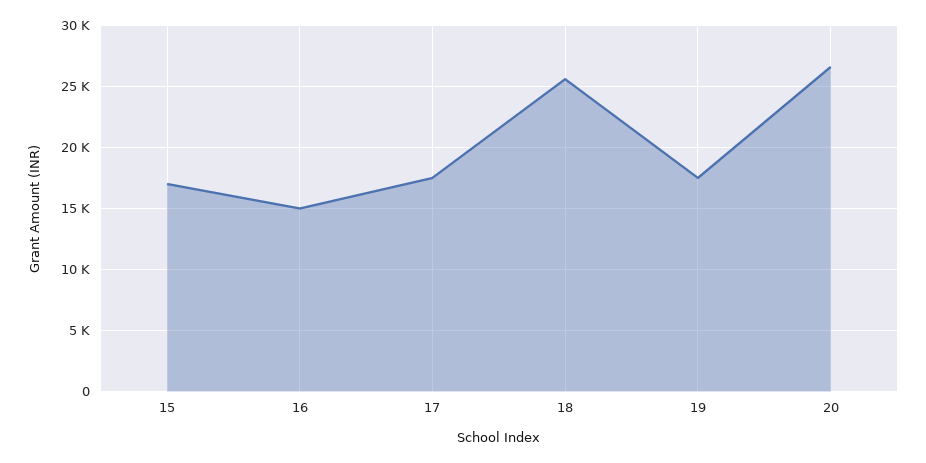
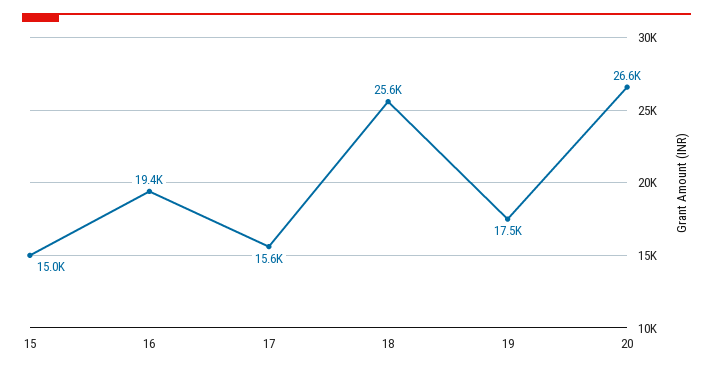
  {
-   "15": 17000,
+   "15": 15000,
-   "16": 15000,
+   "16": 19400,
-   "17": 17500,
+   "17": 15600,
    "18": 25600,
    "19": 17500,
    "20": 26600
  }

